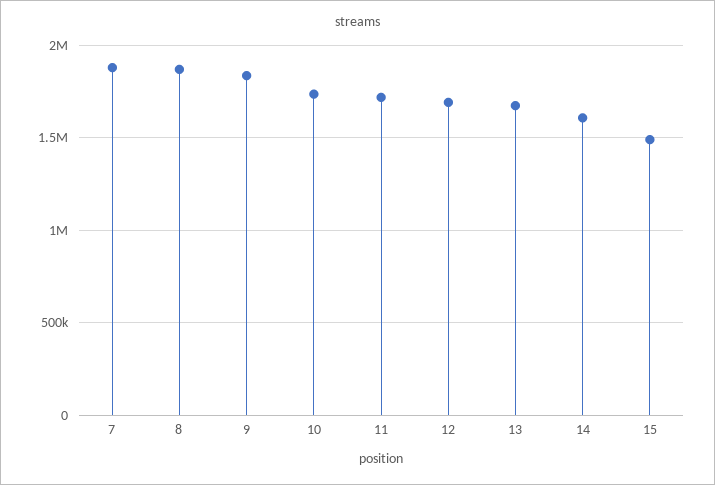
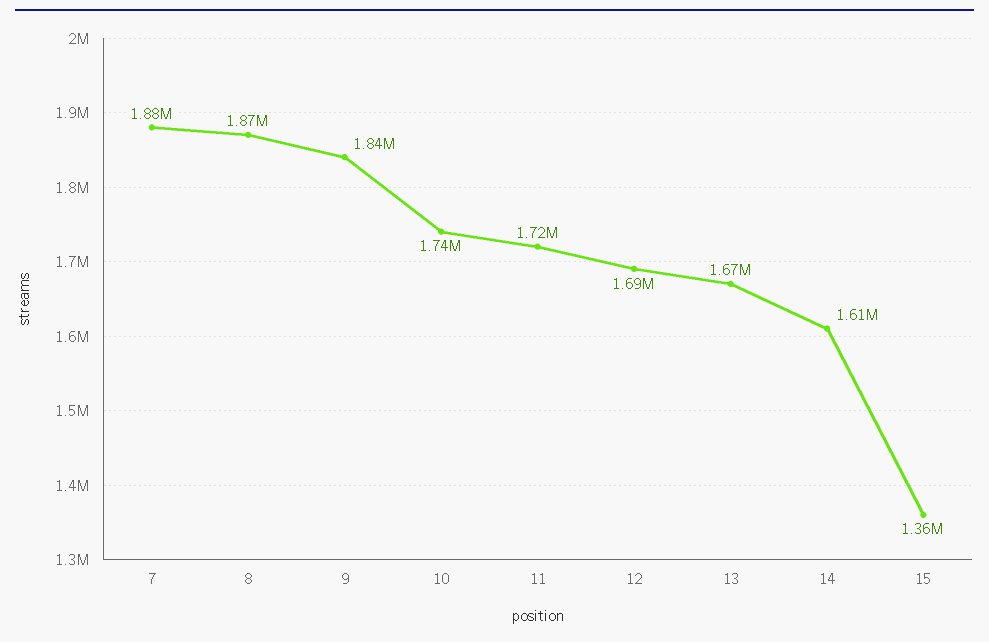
  {
    "7": 1880000,
    "8": 1870000,
    "9": 1840000,
    "10": 1740000,
    "11": 1720000,
    "12": 1690000,
    "13": 1670000,
    "14": 1610000,
-   "15": 1500000
+   "15": 1360000
  }

